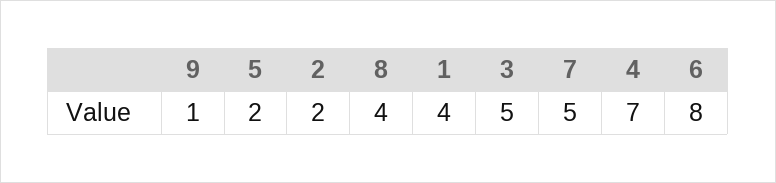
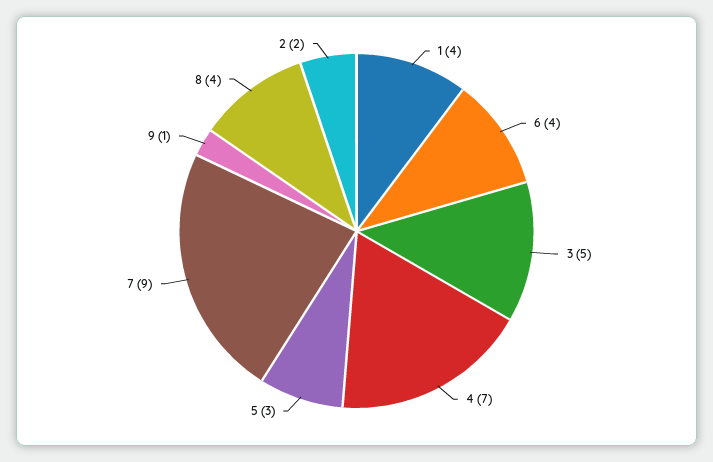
  {
    "9": 1,
-   "5": 2,
+   "5": 3,
    "2": 2,
    "8": 4,
    "1": 4,
    "3": 5,
-   "7": 5,
+   "7": 9,
    "4": 7,
-   "6": 8
+   "6": 4
  }

